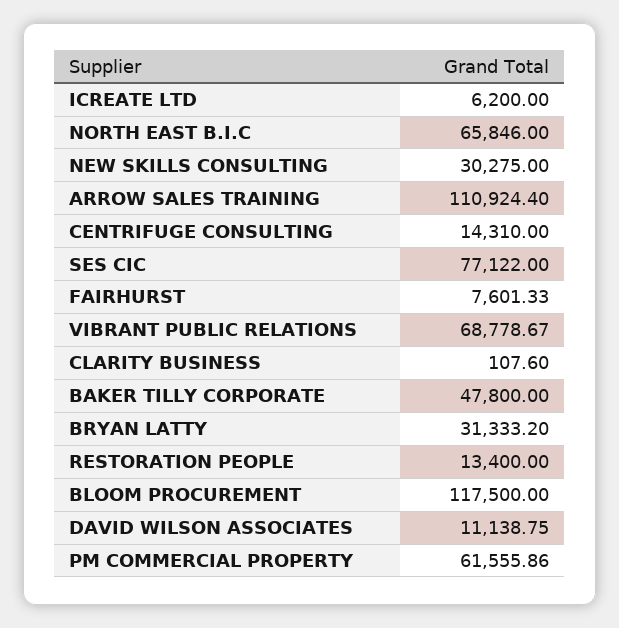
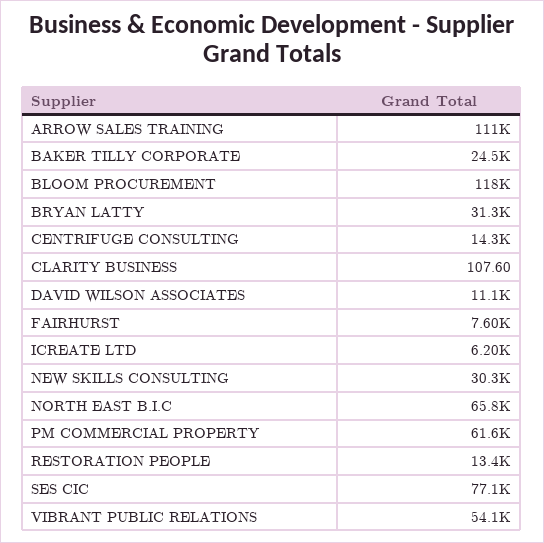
  {
    "ICREATE LTD": 6200,
    "NORTH EAST B.I.C": 65846,
    "NEW SKILLS CONSULTING": 30275,
    "ARROW SALES TRAINING": 110924.4,
    "CENTRIFUGE CONSULTING": 14310,
    "SES CIC": 77122,
    "FAIRHURST": 7601.33,
-   "VIBRANT PUBLIC RELATIONS": 68778.67,
+   "VIBRANT PUBLIC RELATIONS": 54100,
    "CLARITY BUSINESS": 107.6,
-   "BAKER TILLY CORPORATE": 47800,
+   "BAKER TILLY CORPORATE": 24500,
    "BRYAN LATTY": 31333.2,
    "RESTORATION PEOPLE": 13400,
    "BLOOM PROCUREMENT": 117500,
    "DAVID WILSON ASSOCIATES": 11138.75,
    "PM COMMERCIAL PROPERTY": 61555.86
  }

